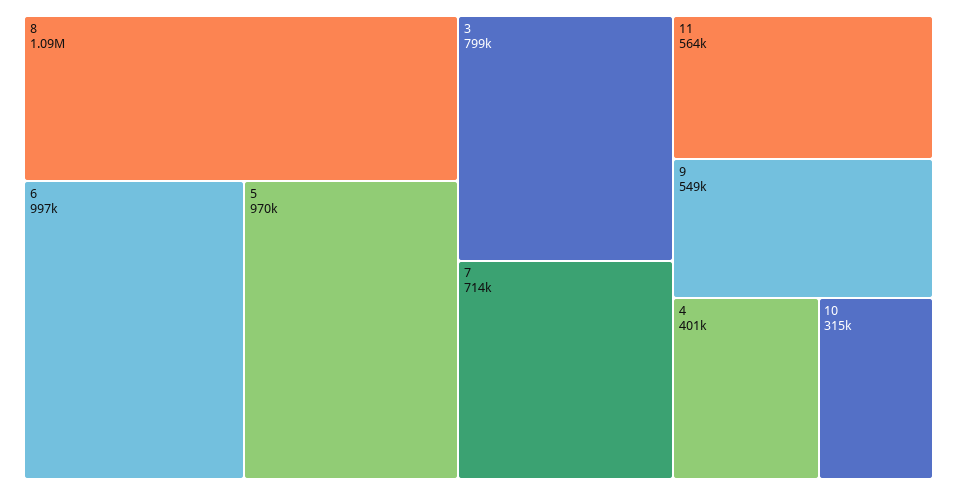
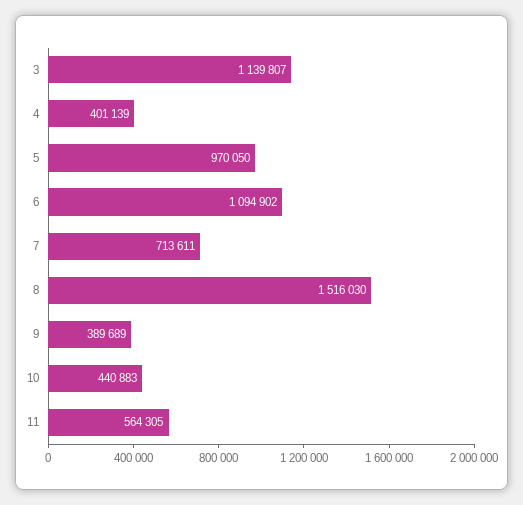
  {
-   "8": 1090000,
+   "8": 1516030,
-   "6": 997000,
+   "6": 1094902,
    "5": 970050,
-   "3": 799000,
+   "3": 1139807,
    "7": 713611,
    "11": 564305,
-   "9": 549000,
+   "9": 389689,
    "4": 401139,
-   "10": 315000
+   "10": 440883
  }

